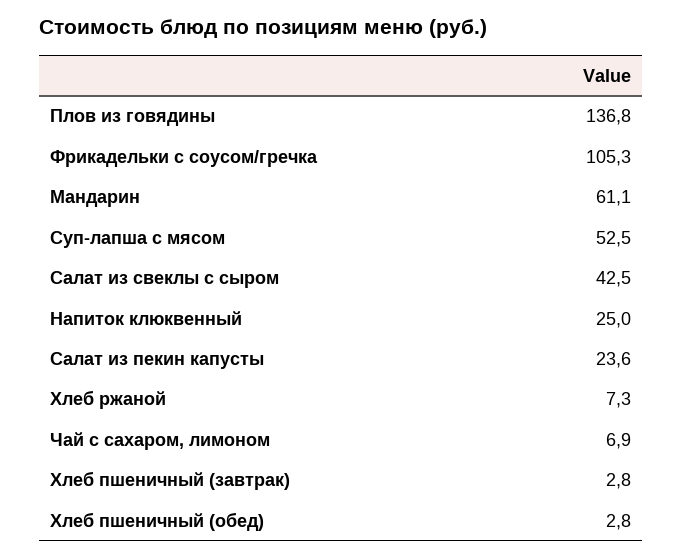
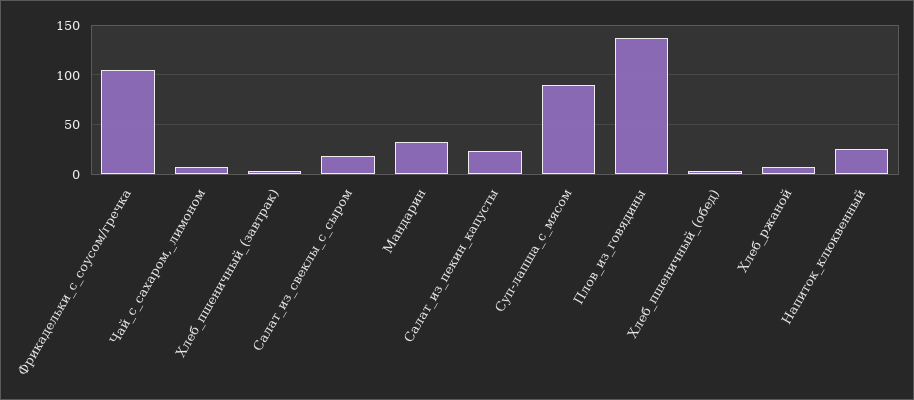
  {
    "Плов из говядины": 136.8,
    "Фрикадельки с соусом/гречка": 105.3,
-   "Мандарин": 61.1,
+   "Мандарин": 30,
-   "Суп-лапша с мясом": 52.5,
+   "Суп-лапша с мясом": 90,
-   "Салат из свеклы с сыром": 42.5,
+   "Салат из свеклы с сыром": 20,
    "Напиток клюквенный": 25,
    "Салат из пекин капусты": 23.6,
    "Хлеб ржаной": 7.3,
    "Чай с сахаром, лимоном": 6.9,
    "Хлеб пшеничный (завтрак)": 2.8,
    "Хлеб пшеничный (обед)": 2.8
  }

